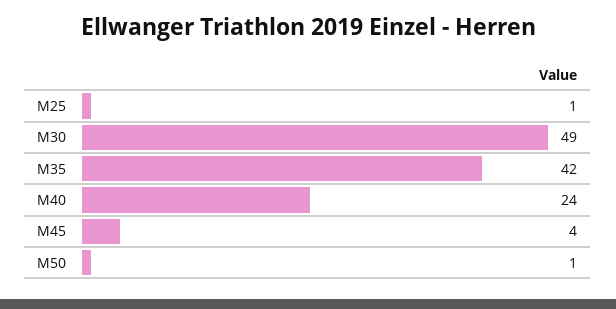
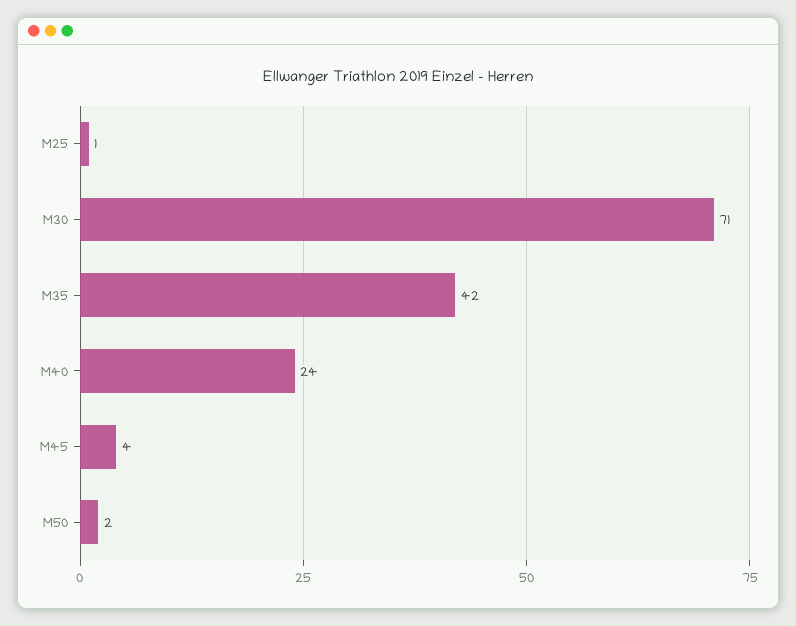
  {
    "M25": 1,
-   "M30": 49,
+   "M30": 71,
    "M35": 42,
    "M40": 24,
    "M45": 4,
-   "M50": 1
+   "M50": 2
  }

